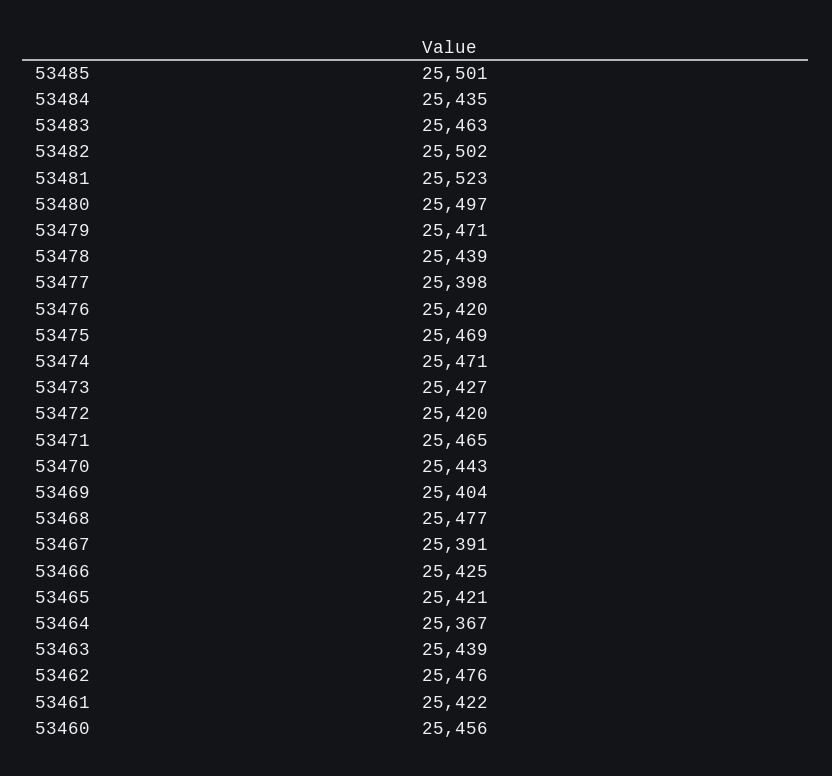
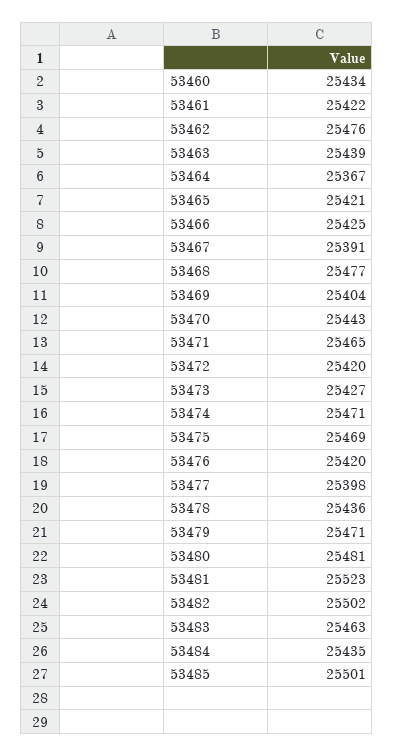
  {
    "53485": 25501,
    "53484": 25435,
    "53483": 25463,
    "53482": 25502,
    "53481": 25523,
-   "53480": 25497,
+   "53480": 25481,
    "53479": 25471,
-   "53478": 25439,
+   "53478": 25436,
    "53477": 25398,
    "53476": 25420,
    "53475": 25469,
    "53474": 25471,
    "53473": 25427,
    "53472": 25420,
    "53471": 25465,
    "53470": 25443,
    "53469": 25404,
    "53468": 25477,
    "53467": 25391,
    "53466": 25425,
    "53465": 25421,
    "53464": 25367,
    "53463": 25439,
    "53462": 25476,
    "53461": 25422,
-   "53460": 25456
+   "53460": 25434
  }

